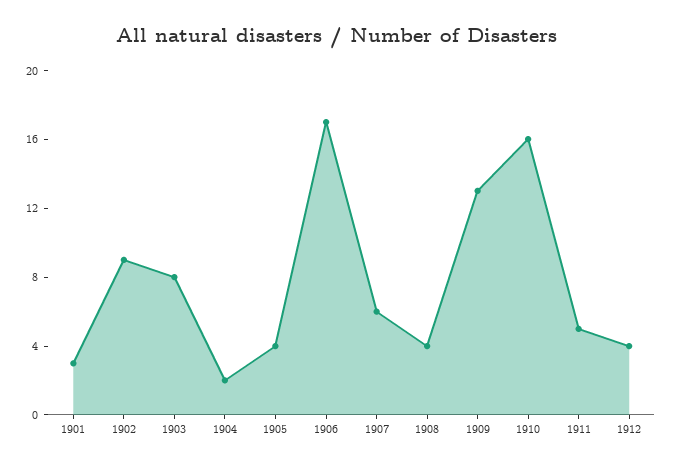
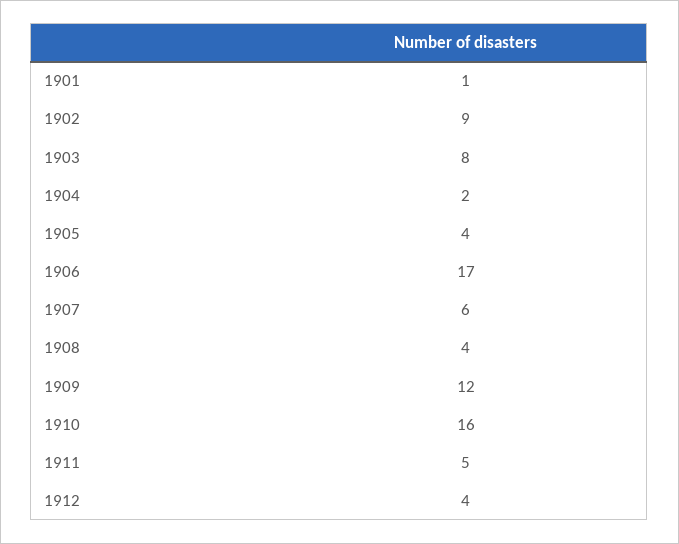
  {
-   "1901": 3,
+   "1901": 1,
    "1902": 9,
    "1903": 8,
    "1904": 2,
    "1905": 4,
    "1906": 17,
    "1907": 6,
    "1908": 4,
-   "1909": 13,
+   "1909": 12,
    "1910": 16,
    "1911": 5,
    "1912": 4
  }

